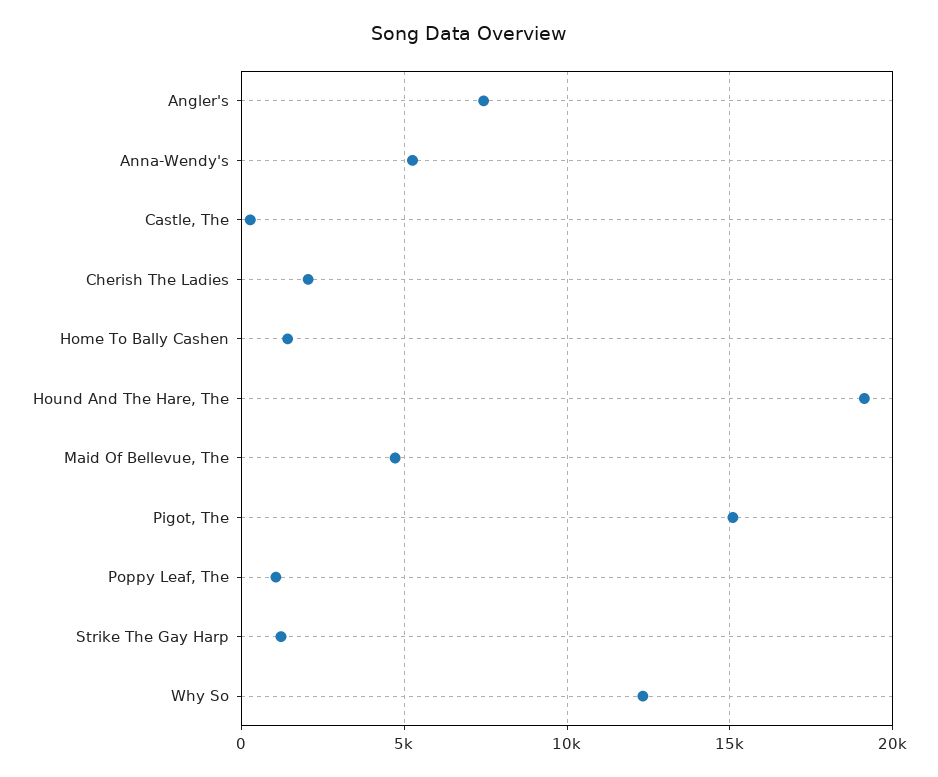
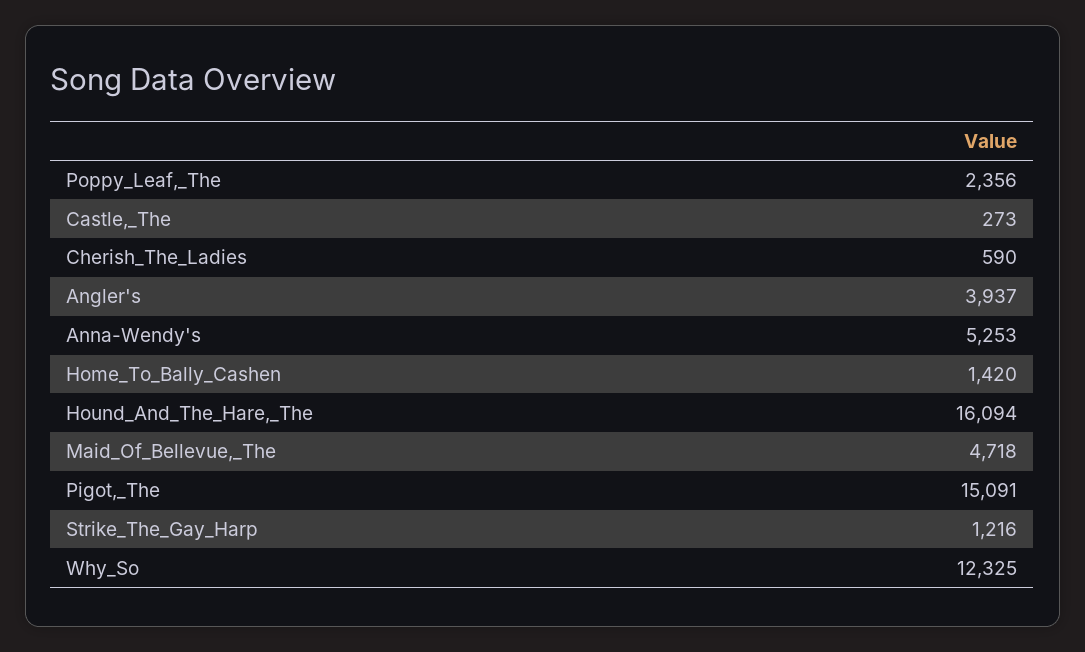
  {
-   "Angler's": 7500,
+   "Angler's": 3937,
    "Anna-Wendy's": 5253,
    "Castle, The": 273,
-   "Cherish The Ladies": 2000,
+   "Cherish The Ladies": 590,
    "Home To Bally Cashen": 1420,
-   "Hound And The Hare, The": 19000,
+   "Hound And The Hare, The": 16094,
    "Maid Of Bellevue, The": 4718,
    "Pigot, The": 15091,
-   "Poppy Leaf, The": 1000,
+   "Poppy Leaf, The": 2356,
    "Strike The Gay Harp": 1216,
    "Why So": 12325
  }

